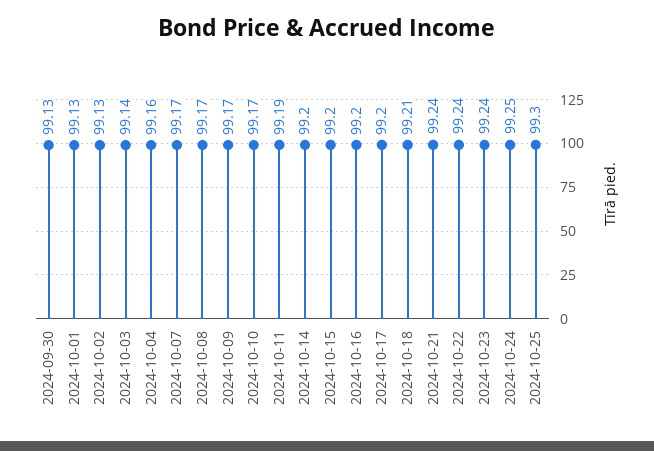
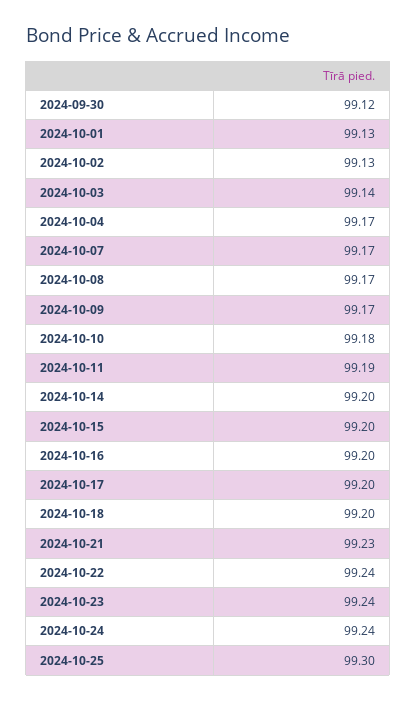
  {
-   "2024-09-30": 99.13,
+   "2024-09-30": 99.12,
    "2024-10-01": 99.13,
    "2024-10-02": 99.13,
    "2024-10-03": 99.14,
-   "2024-10-04": 99.16,
+   "2024-10-04": 99.17,
    "2024-10-07": 99.17,
    "2024-10-08": 99.17,
    "2024-10-09": 99.17,
-   "2024-10-10": 99.17,
+   "2024-10-10": 99.18,
    "2024-10-11": 99.19,
    "2024-10-14": 99.2,
    "2024-10-15": 99.2,
    "2024-10-16": 99.2,
    "2024-10-17": 99.2,
-   "2024-10-18": 99.21,
+   "2024-10-18": 99.2,
-   "2024-10-21": 99.24,
+   "2024-10-21": 99.23,
    "2024-10-22": 99.24,
    "2024-10-23": 99.24,
-   "2024-10-24": 99.25,
+   "2024-10-24": 99.24,
    "2024-10-25": 99.3
  }

